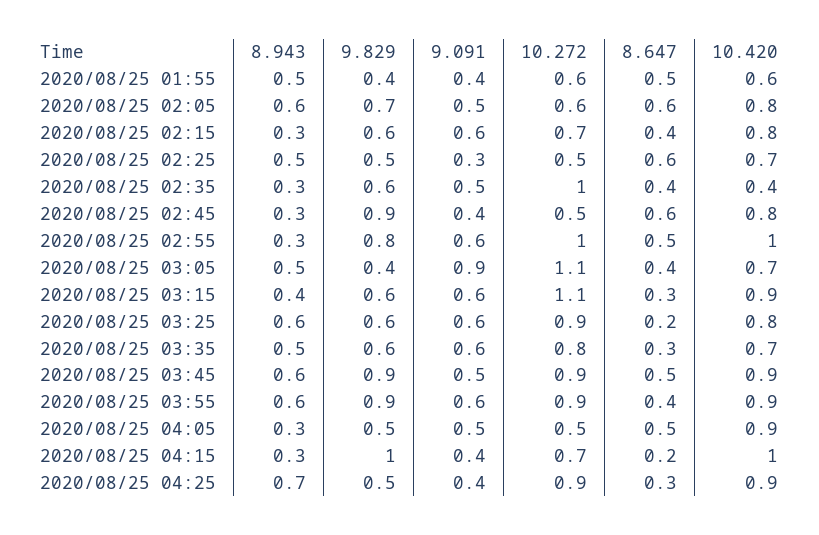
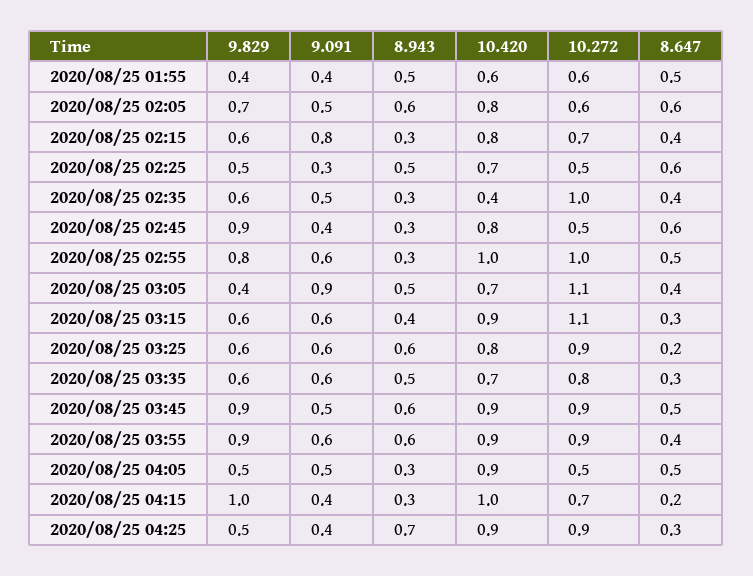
  {
    "8.943": {
      "2020/08/25 01:55": 0.5,
      "2020/08/25 02:05": 0.6,
      "2020/08/25 02:15": 0.3,
      "2020/08/25 02:25": 0.5,
      "2020/08/25 02:35": 0.3,
      "2020/08/25 02:45": 0.3,
      "2020/08/25 02:55": 0.3,
      "2020/08/25 03:05": 0.5,
      "2020/08/25 03:15": 0.4,
      "2020/08/25 03:25": 0.6,
      "2020/08/25 03:35": 0.5,
      "2020/08/25 03:45": 0.6,
      "2020/08/25 03:55": 0.6,
      "2020/08/25 04:05": 0.3,
      "2020/08/25 04:15": 0.3,
      "2020/08/25 04:25": 0.7
    },
    "9.829": {
      "2020/08/25 01:55": 0.4,
      "2020/08/25 02:05": 0.7,
      "2020/08/25 02:15": 0.6,
      "2020/08/25 02:25": 0.5,
      "2020/08/25 02:35": 0.6,
      "2020/08/25 02:45": 0.9,
      "2020/08/25 02:55": 0.8,
      "2020/08/25 03:05": 0.4,
      "2020/08/25 03:15": 0.6,
      "2020/08/25 03:25": 0.6,
      "2020/08/25 03:35": 0.6,
      "2020/08/25 03:45": 0.9,
      "2020/08/25 03:55": 0.9,
      "2020/08/25 04:05": 0.5,
      "2020/08/25 04:15": 1,
      "2020/08/25 04:25": 0.5
    },
    "9.091": {
      "2020/08/25 01:55": 0.4,
      "2020/08/25 02:05": 0.5,
-     "2020/08/25 02:15": 0.6,
+     "2020/08/25 02:15": 0.8,
      "2020/08/25 02:25": 0.3,
      "2020/08/25 02:35": 0.5,
      "2020/08/25 02:45": 0.4,
      "2020/08/25 02:55": 0.6,
      "2020/08/25 03:05": 0.9,
      "2020/08/25 03:15": 0.6,
      "2020/08/25 03:25": 0.6,
      "2020/08/25 03:35": 0.6,
      "2020/08/25 03:45": 0.5,
      "2020/08/25 03:55": 0.6,
      "2020/08/25 04:05": 0.5,
      "2020/08/25 04:15": 0.4,
      "2020/08/25 04:25": 0.4
    },
    "10.272": {
      "2020/08/25 01:55": 0.6,
      "2020/08/25 02:05": 0.6,
      "2020/08/25 02:15": 0.7,
      "2020/08/25 02:25": 0.5,
      "2020/08/25 02:35": 1,
      "2020/08/25 02:45": 0.5,
      "2020/08/25 02:55": 1,
      "2020/08/25 03:05": 1.1,
      "2020/08/25 03:15": 1.1,
      "2020/08/25 03:25": 0.9,
      "2020/08/25 03:35": 0.8,
      "2020/08/25 03:45": 0.9,
      "2020/08/25 03:55": 0.9,
      "2020/08/25 04:05": 0.5,
      "2020/08/25 04:15": 0.7,
      "2020/08/25 04:25": 0.9
    },
    "8.647": {
      "2020/08/25 01:55": 0.5,
      "2020/08/25 02:05": 0.6,
      "2020/08/25 02:15": 0.4,
      "2020/08/25 02:25": 0.6,
      "2020/08/25 02:35": 0.4,
      "2020/08/25 02:45": 0.6,
      "2020/08/25 02:55": 0.5,
      "2020/08/25 03:05": 0.4,
      "2020/08/25 03:15": 0.3,
      "2020/08/25 03:25": 0.2,
      "2020/08/25 03:35": 0.3,
      "2020/08/25 03:45": 0.5,
      "2020/08/25 03:55": 0.4,
      "2020/08/25 04:05": 0.5,
      "2020/08/25 04:15": 0.2,
      "2020/08/25 04:25": 0.3
    },
    "10.420": {
      "2020/08/25 01:55": 0.6,
      "2020/08/25 02:05": 0.8,
      "2020/08/25 02:15": 0.8,
      "2020/08/25 02:25": 0.7,
      "2020/08/25 02:35": 0.4,
      "2020/08/25 02:45": 0.8,
      "2020/08/25 02:55": 1,
      "2020/08/25 03:05": 0.7,
      "2020/08/25 03:15": 0.9,
      "2020/08/25 03:25": 0.8,
      "2020/08/25 03:35": 0.7,
      "2020/08/25 03:45": 0.9,
      "2020/08/25 03:55": 0.9,
      "2020/08/25 04:05": 0.9,
      "2020/08/25 04:15": 1,
      "2020/08/25 04:25": 0.9
    }
  }

